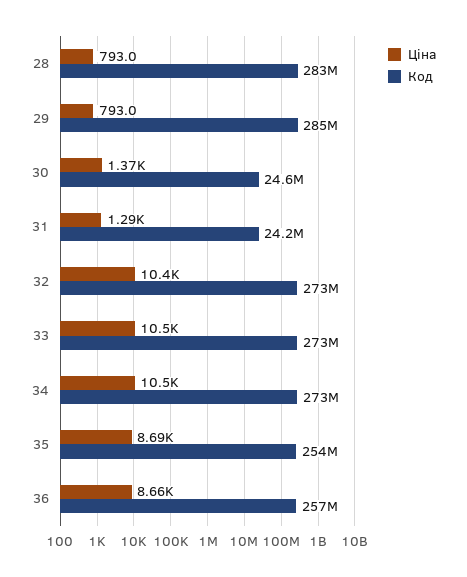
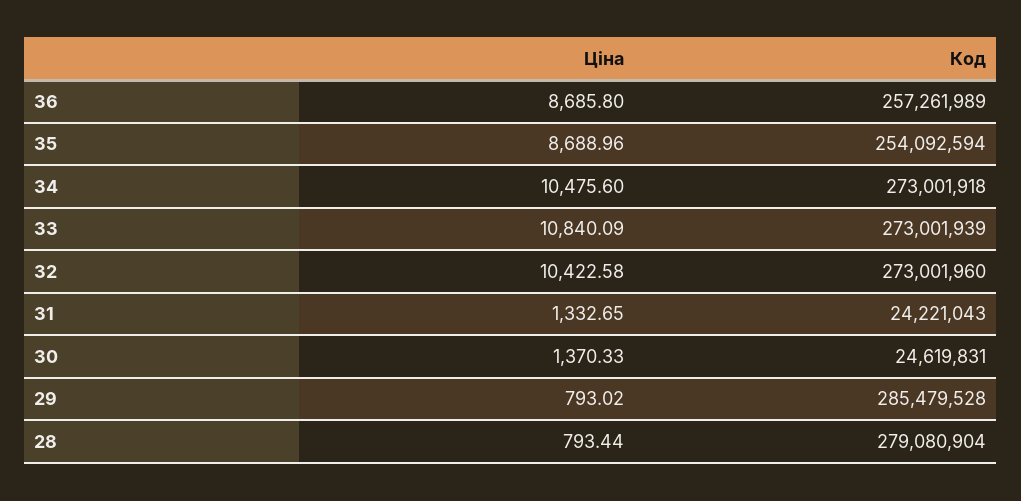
  {
    "Ціна": {
-     "28": 793,
+     "28": 793.44,
      "29": 793.02,
      "30": 1370.33,
-     "31": 1290,
+     "31": 1332.65,
      "32": 10422.58,
-     "33": 10500,
+     "33": 10840.09,
      "34": 10475.6,
      "35": 8688.96,
-     "36": 8660
+     "36": 8685.8
    },
    "Код": {
-     "28": 283000000,
+     "28": 279080904,
      "29": 285479528,
      "30": 24619831,
      "31": 24221043,
      "32": 273001960,
      "33": 273001939,
      "34": 273001918,
      "35": 254092594,
      "36": 257261989
    }
  }

